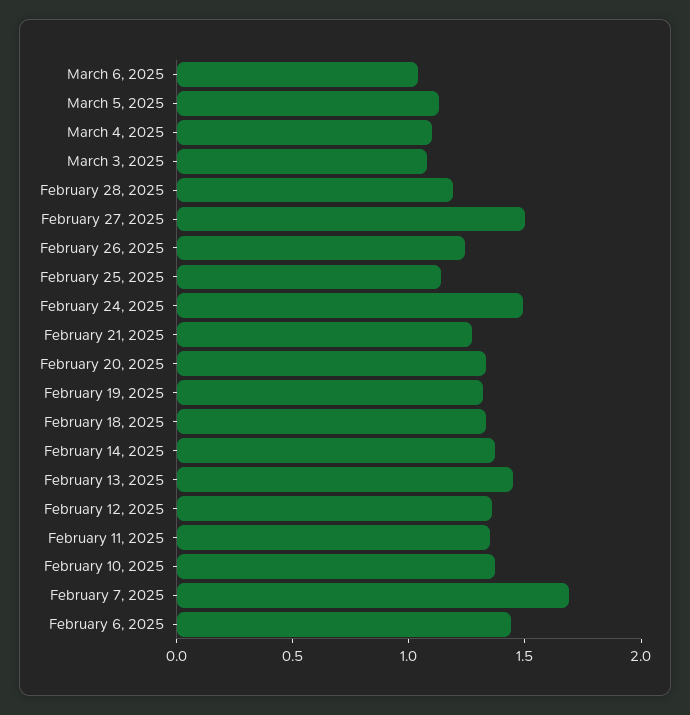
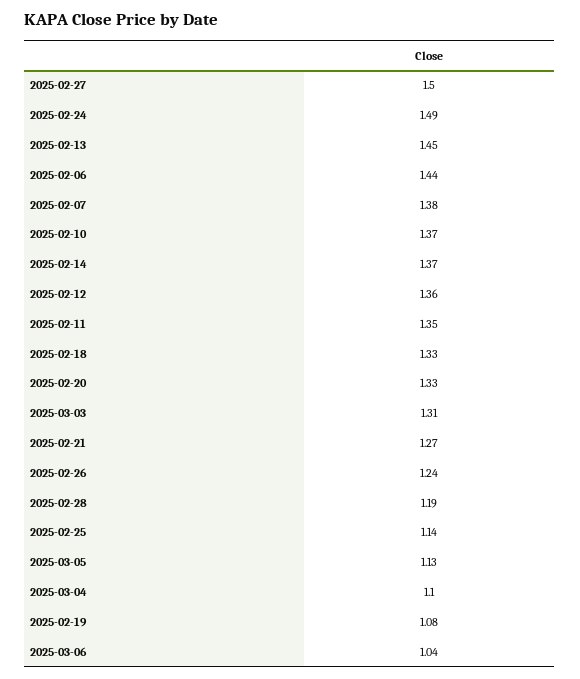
  {
    "March 6, 2025": 1.04,
    "March 5, 2025": 1.13,
    "March 4, 2025": 1.1,
-   "March 3, 2025": 1.1,
+   "March 3, 2025": 1.31,
    "February 28, 2025": 1.19,
    "February 27, 2025": 1.5,
    "February 26, 2025": 1.24,
    "February 25, 2025": 1.14,
    "February 24, 2025": 1.49,
    "February 21, 2025": 1.27,
    "February 20, 2025": 1.33,
-   "February 19, 2025": 1.3,
+   "February 19, 2025": 1.08,
    "February 18, 2025": 1.33,
    "February 14, 2025": 1.37,
    "February 13, 2025": 1.45,
    "February 12, 2025": 1.36,
    "February 11, 2025": 1.35,
    "February 10, 2025": 1.37,
-   "February 7, 2025": 1.7,
+   "February 7, 2025": 1.38,
    "February 6, 2025": 1.44
  }

